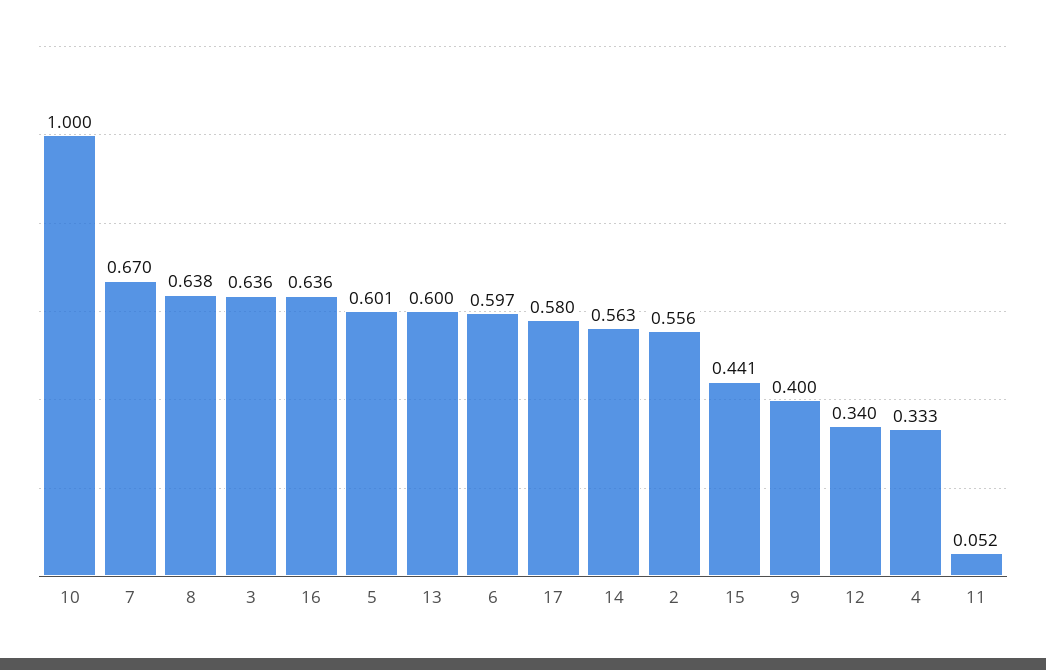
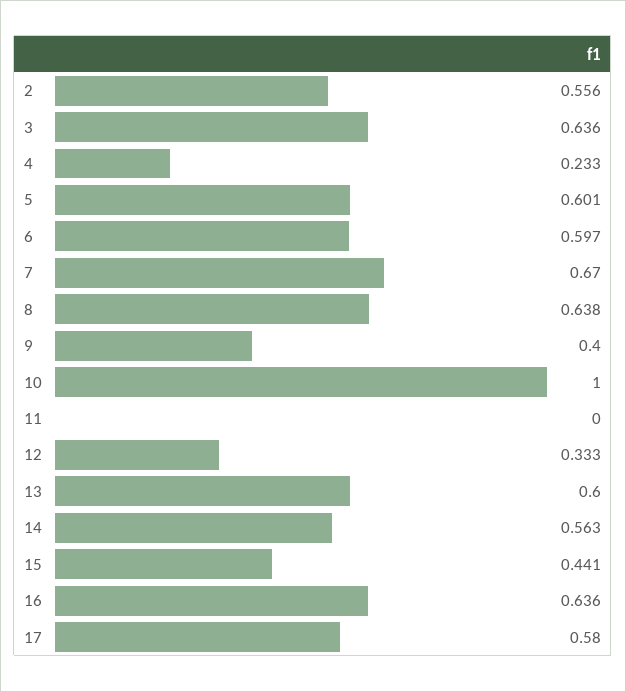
  {
    "10": 1,
    "7": 0.67,
    "8": 0.638,
    "3": 0.636,
    "16": 0.636,
    "5": 0.601,
    "13": 0.6,
    "6": 0.597,
    "17": 0.58,
    "14": 0.563,
    "2": 0.556,
    "15": 0.441,
    "9": 0.4,
-   "12": 0.34,
+   "12": 0.333,
-   "4": 0.333,
+   "4": 0.233,
-   "11": 0.052
+   "11": 0
  }

